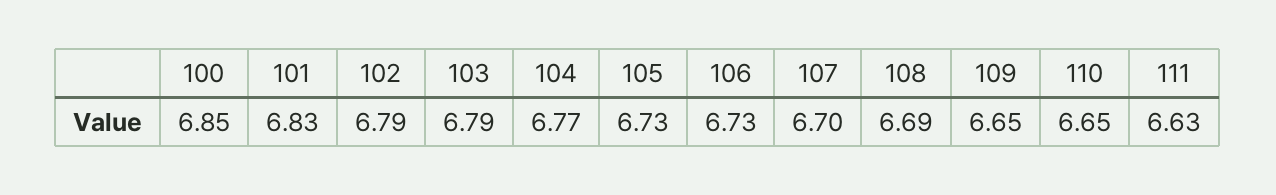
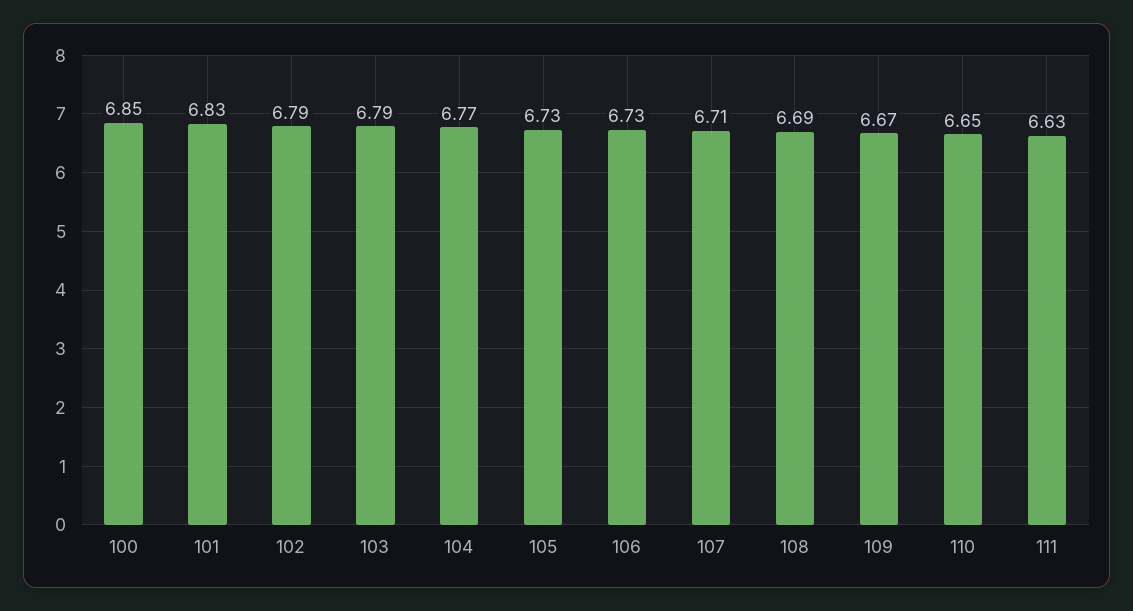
  {
    "100": 6.85,
    "101": 6.83,
    "102": 6.79,
    "103": 6.79,
    "104": 6.77,
    "105": 6.73,
    "106": 6.73,
-   "107": 6.7,
+   "107": 6.71,
    "108": 6.69,
-   "109": 6.65,
+   "109": 6.67,
    "110": 6.65,
    "111": 6.63
  }

